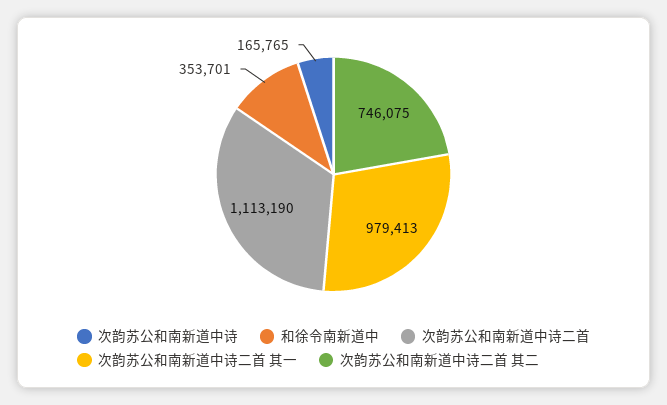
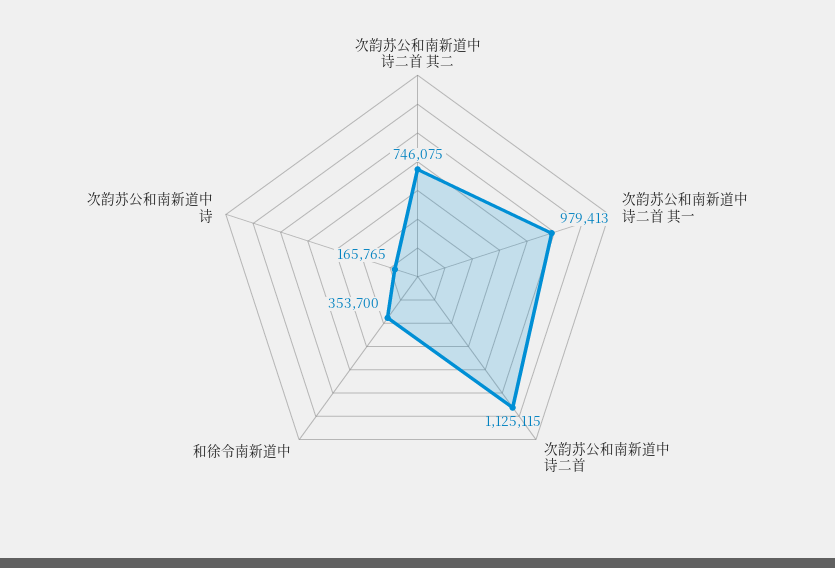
  {
    "次韵苏公和南新道中诗": 165765,
-   "和徐令南新道中": 353701,
+   "和徐令南新道中": 353700,
-   "次韵苏公和南新道中诗二首": 1113190,
+   "次韵苏公和南新道中诗二首": 1125115,
    "次韵苏公和南新道中诗二首 其一": 979413,
    "次韵苏公和南新道中诗二首 其二": 746075
  }

